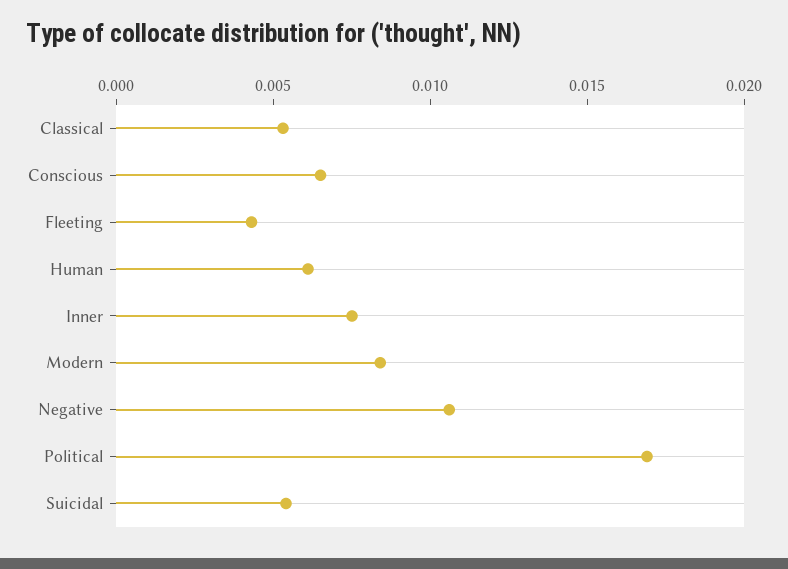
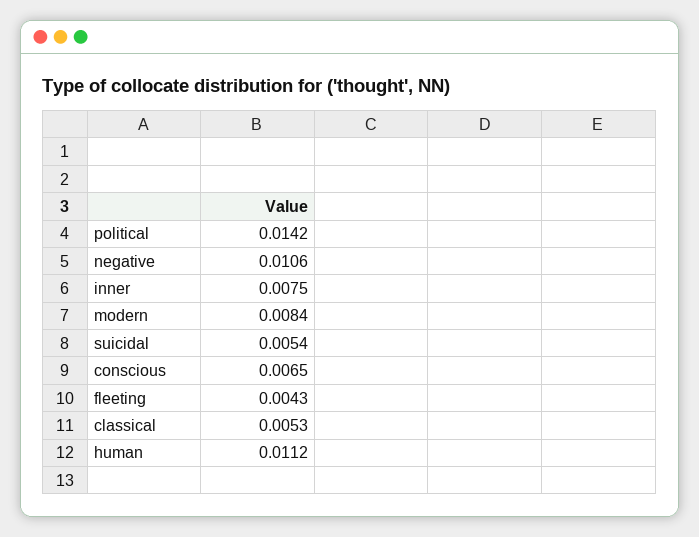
  {
    "Classical": 0.0053,
    "Conscious": 0.0065,
    "Fleeting": 0.0043,
-   "Human": 0.006,
+   "Human": 0.0112,
    "Inner": 0.0075,
    "Modern": 0.0084,
    "Negative": 0.0106,
-   "Political": 0.017,
+   "Political": 0.0142,
    "Suicidal": 0.0054
  }

